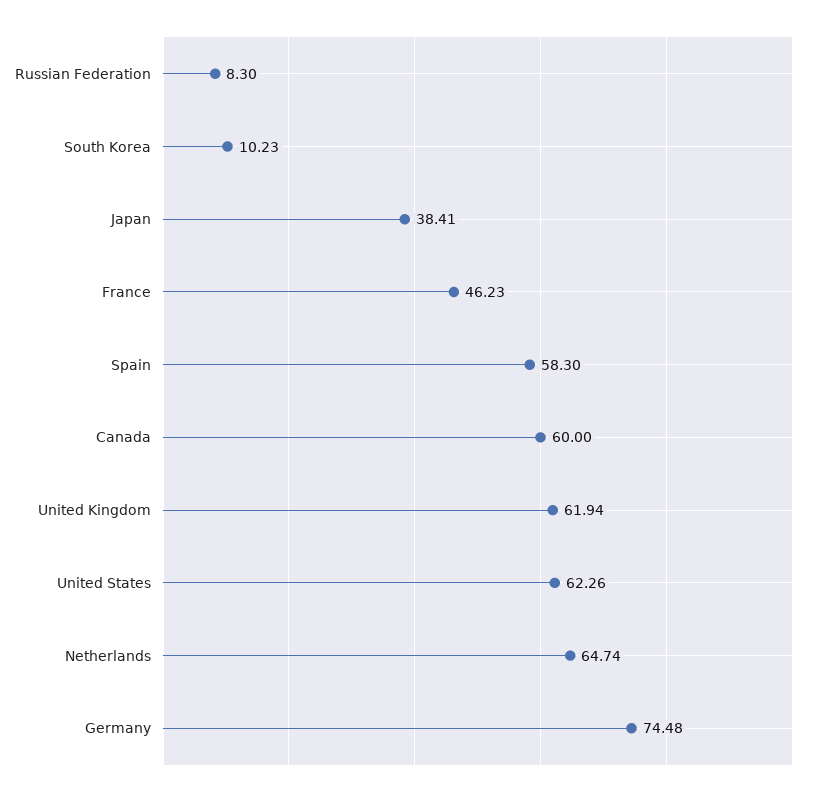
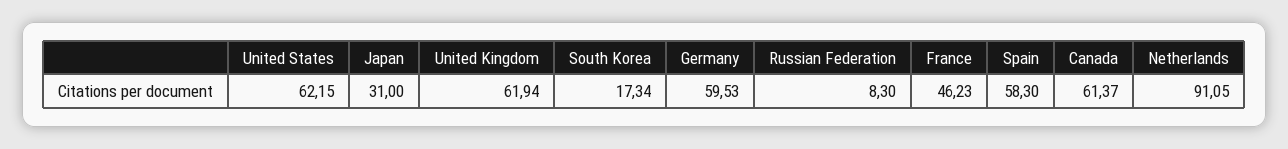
  {
    "Russian Federation": 8.3,
-   "South Korea": 10.23,
+   "South Korea": 17.34,
-   "Japan": 38.41,
+   "Japan": 31,
    "France": 46.23,
    "Spain": 58.3,
-   "Canada": 60,
+   "Canada": 61.37,
    "United Kingdom": 61.94,
-   "United States": 62.26,
+   "United States": 62.15,
-   "Netherlands": 64.74,
+   "Netherlands": 91.05,
-   "Germany": 74.48
+   "Germany": 59.53
  }

